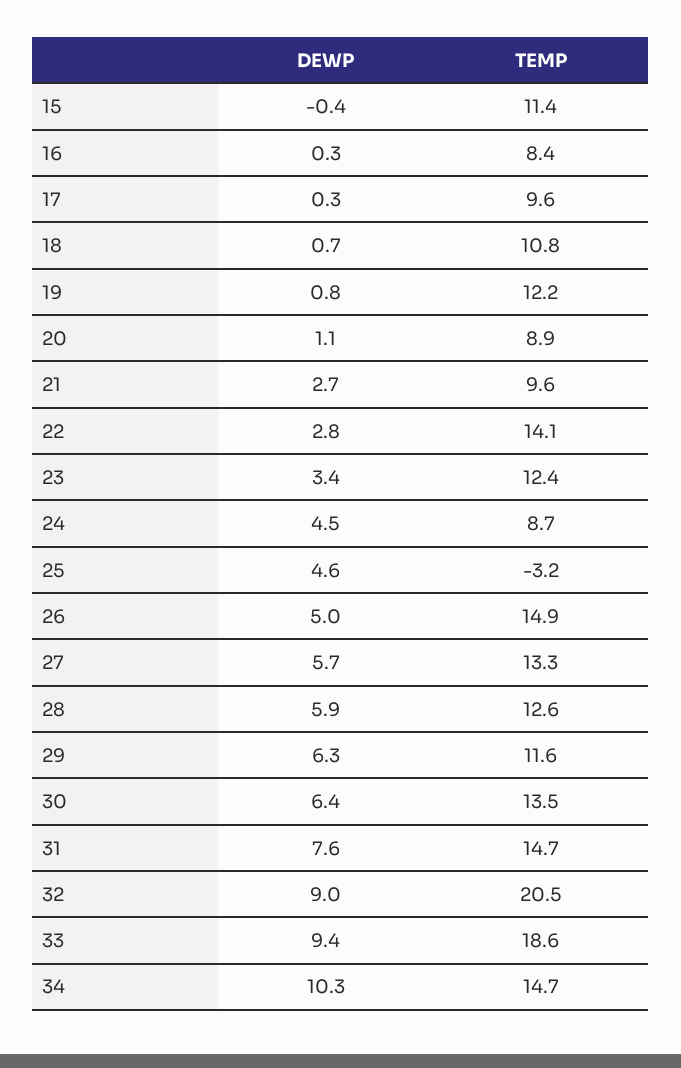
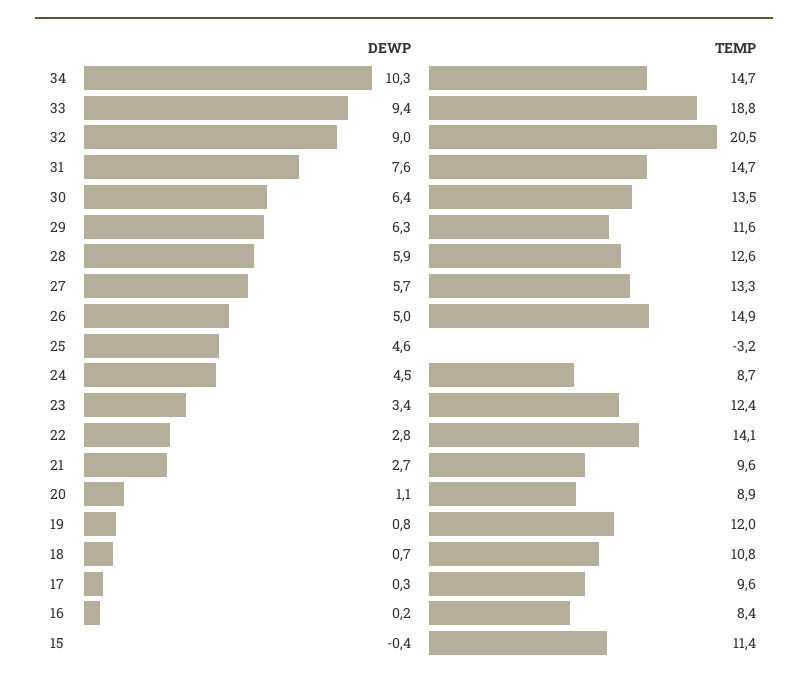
  {
    "DEWP": {
      "15": -0.4,
-     "16": 0.3,
+     "16": 0.2,
      "17": 0.3,
      "18": 0.7,
      "19": 0.8,
      "20": 1.1,
      "21": 2.7,
      "22": 2.8,
      "23": 3.4,
      "24": 4.5,
      "25": 4.6,
      "26": 5,
      "27": 5.7,
      "28": 5.9,
      "29": 6.3,
      "30": 6.4,
      "31": 7.6,
      "32": 9,
      "33": 9.4,
      "34": 10.3
    },
    "TEMP": {
      "15": 11.4,
      "16": 8.4,
      "17": 9.6,
      "18": 10.8,
-     "19": 12.2,
+     "19": 12,
      "20": 8.9,
      "21": 9.6,
      "22": 14.1,
      "23": 12.4,
      "24": 8.7,
      "25": -3.2,
      "26": 14.9,
      "27": 13.3,
      "28": 12.6,
      "29": 11.6,
      "30": 13.5,
      "31": 14.7,
      "32": 20.5,
-     "33": 18.6,
+     "33": 18.8,
      "34": 14.7
    }
  }

